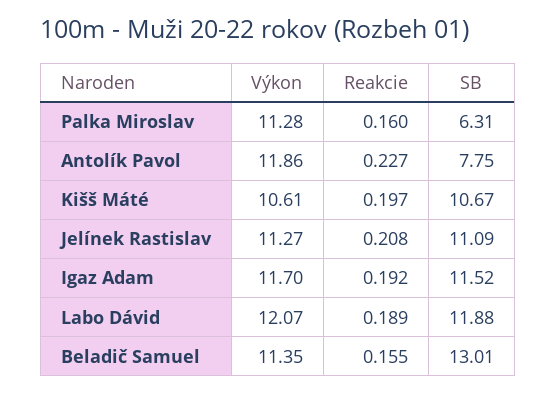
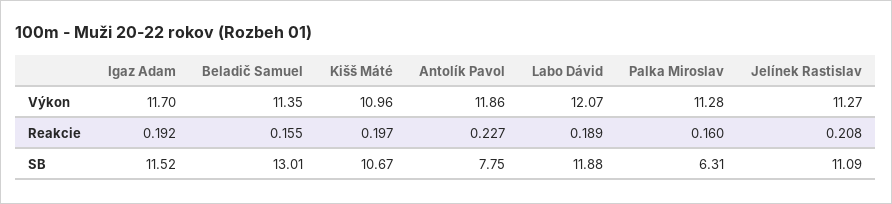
  {
    "Výkon": {
      "Palka Miroslav": 11.28,
      "Antolík Pavol": 11.86,
-     "Kišš Máté": 10.61,
+     "Kišš Máté": 10.96,
      "Jelínek Rastislav": 11.27,
      "Igaz Adam": 11.7,
      "Labo Dávid": 12.07,
      "Beladič Samuel": 11.35
    },
    "Reakcie": {
      "Palka Miroslav": 0.16,
      "Antolík Pavol": 0.227,
      "Kišš Máté": 0.197,
      "Jelínek Rastislav": 0.208,
      "Igaz Adam": 0.192,
      "Labo Dávid": 0.189,
      "Beladič Samuel": 0.155
    },
    "SB": {
      "Palka Miroslav": 6.31,
      "Antolík Pavol": 7.75,
      "Kišš Máté": 10.67,
      "Jelínek Rastislav": 11.09,
      "Igaz Adam": 11.52,
      "Labo Dávid": 11.88,
      "Beladič Samuel": 13.01
    }
  }

